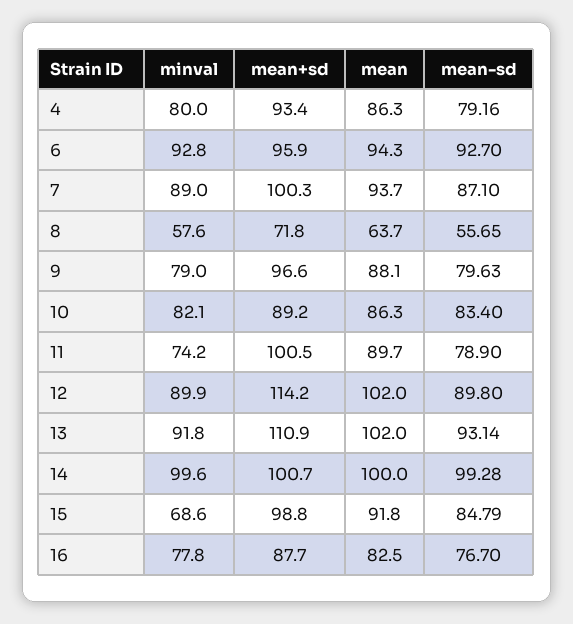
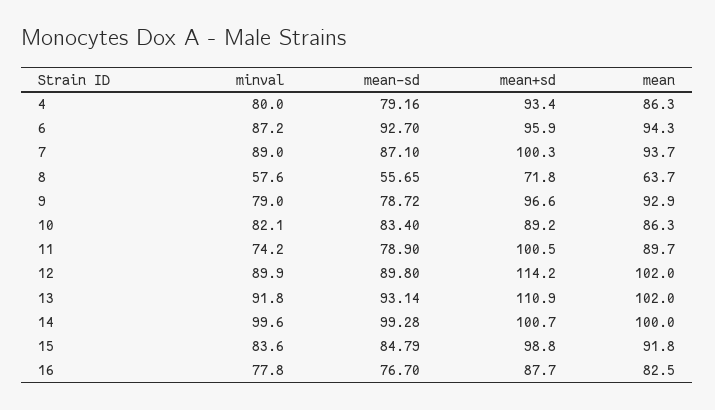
  {
    "minval": {
      "4": 80,
-     "6": 92.8,
+     "6": 87.2,
      "7": 89,
      "8": 57.6,
      "9": 79,
      "10": 82.1,
      "11": 74.2,
      "12": 89.9,
      "13": 91.8,
      "14": 99.6,
-     "15": 68.6,
+     "15": 83.6,
      "16": 77.8
    },
    "mean+sd": {
      "4": 93.4,
      "6": 95.9,
      "7": 100.3,
      "8": 71.8,
      "9": 96.6,
      "10": 89.2,
      "11": 100.5,
      "12": 114.2,
      "13": 110.9,
      "14": 100.7,
      "15": 98.8,
      "16": 87.7
    },
    "mean": {
      "4": 86.3,
      "6": 94.3,
      "7": 93.7,
      "8": 63.7,
-     "9": 88.1,
+     "9": 92.9,
      "10": 86.3,
      "11": 89.7,
      "12": 102,
      "13": 102,
      "14": 100,
      "15": 91.8,
      "16": 82.5
    },
    "mean-sd": {
      "4": 79.16,
      "6": 92.7,
      "7": 87.1,
      "8": 55.65,
-     "9": 79.63,
+     "9": 78.72,
      "10": 83.4,
      "11": 78.9,
      "12": 89.8,
      "13": 93.14,
      "14": 99.28,
      "15": 84.79,
      "16": 76.7
    }
  }

